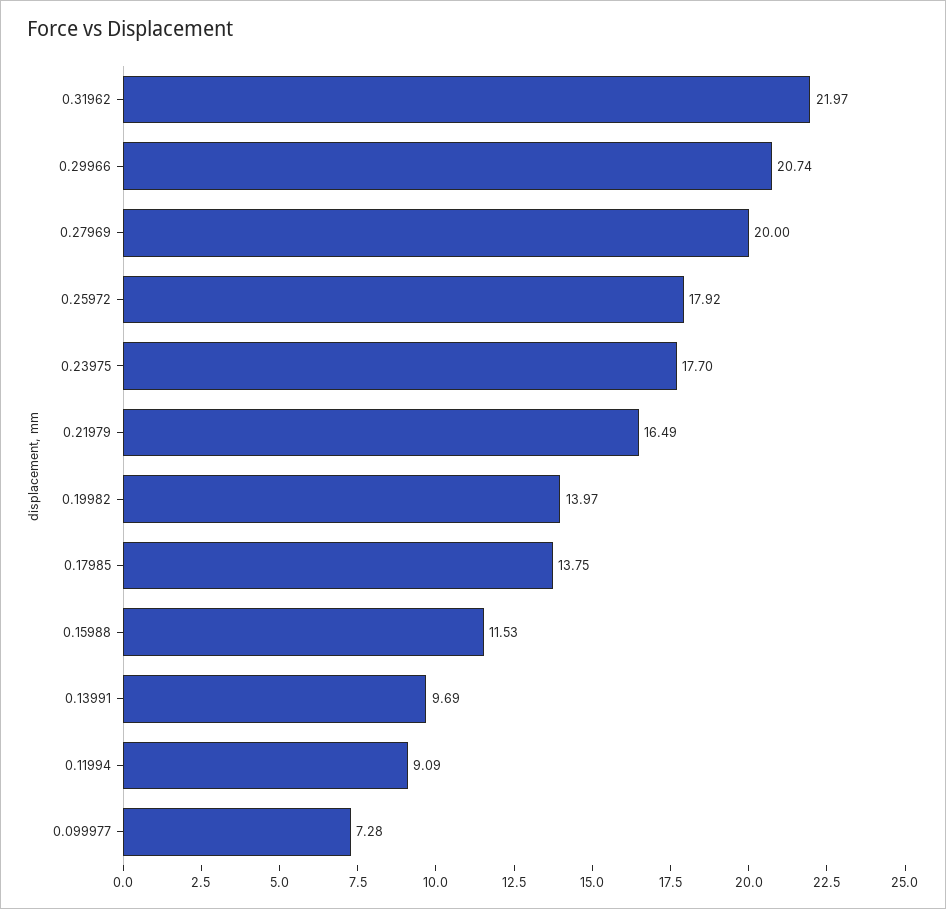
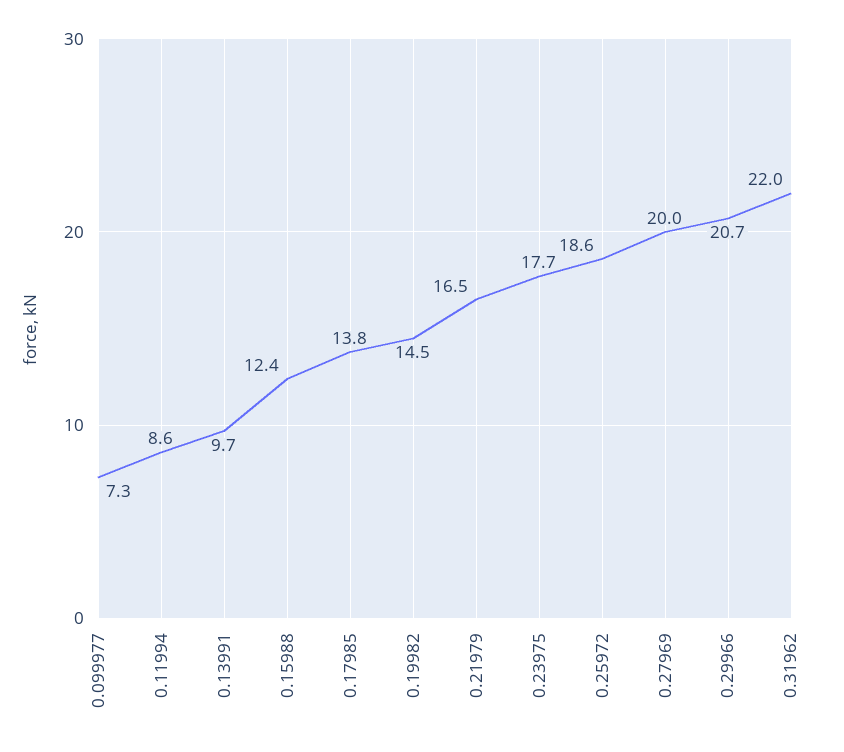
  {
    "0.31962": 21.97,
    "0.29966": 20.74,
    "0.27969": 20,
-   "0.25972": 17.92,
+   "0.25972": 18.6,
    "0.23975": 17.7,
    "0.21979": 16.49,
-   "0.19982": 13.97,
+   "0.19982": 14.5,
    "0.17985": 13.75,
-   "0.15988": 11.53,
+   "0.15988": 12.4,
    "0.13991": 9.69,
-   "0.11994": 9.09,
+   "0.11994": 8.6,
    "0.099977": 7.28
  }

